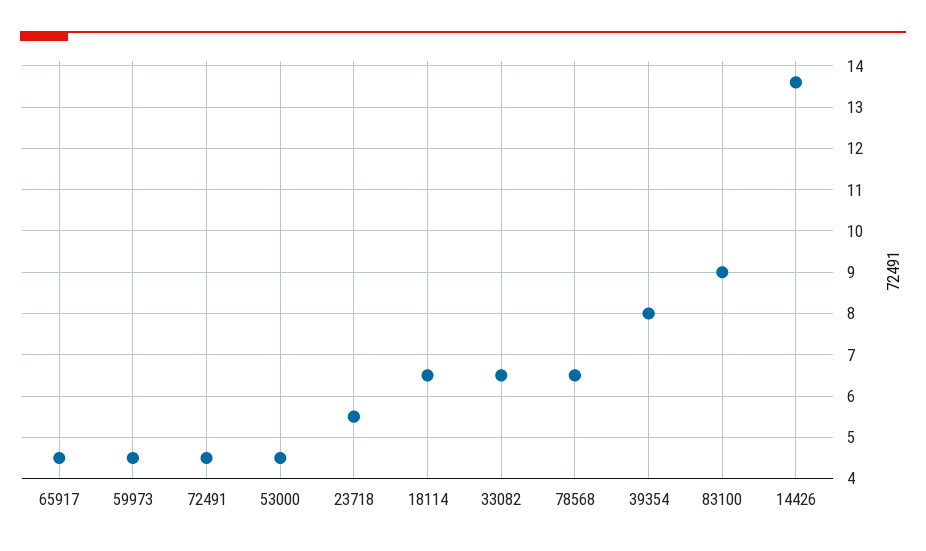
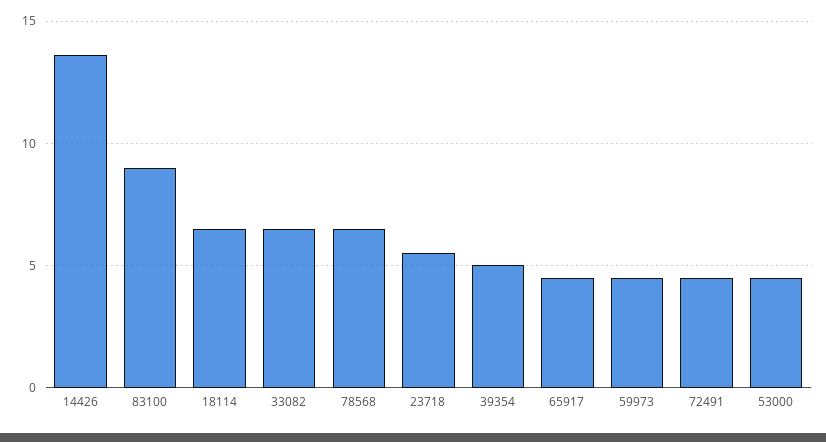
  {
    "65917": 4.5,
    "59973": 4.5,
    "72491": 4.5,
    "53000": 4.5,
    "23718": 5.5,
    "18114": 6.5,
    "33082": 6.5,
    "78568": 6.5,
-   "39354": 8,
+   "39354": 5,
    "83100": 9,
    "14426": 13.5
  }

